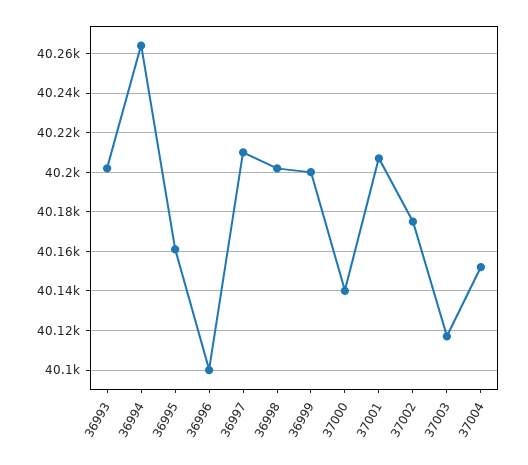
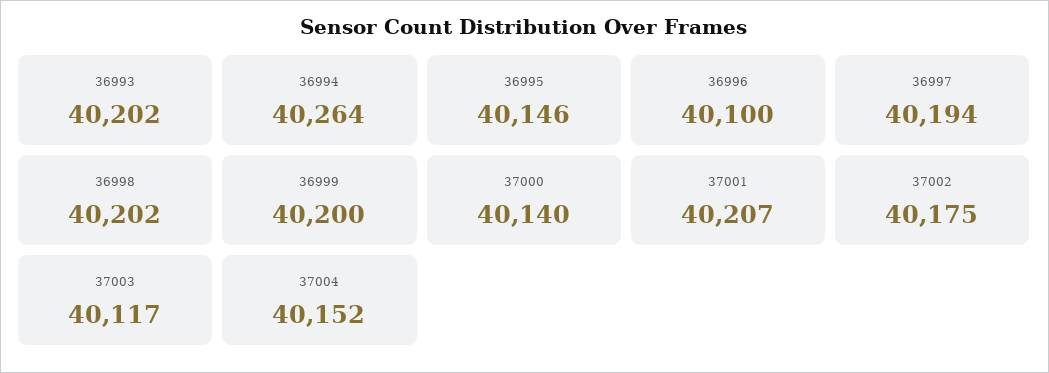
  {
    "36993": 40202,
    "36994": 40264,
-   "36995": 40160,
+   "36995": 40146,
    "36996": 40100,
-   "36997": 40210,
+   "36997": 40194,
    "36998": 40202,
    "36999": 40200,
    "37000": 40140,
    "37001": 40207,
    "37002": 40175,
    "37003": 40117,
    "37004": 40152
  }

